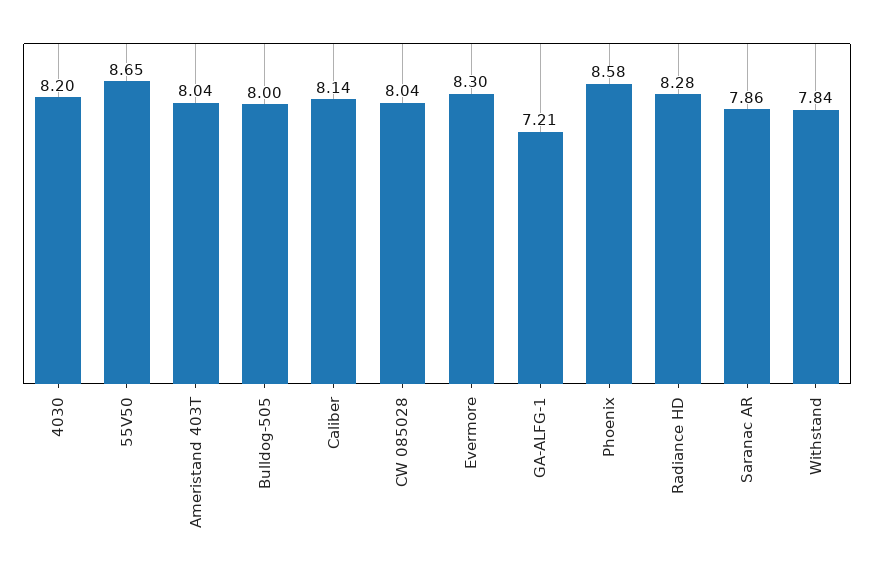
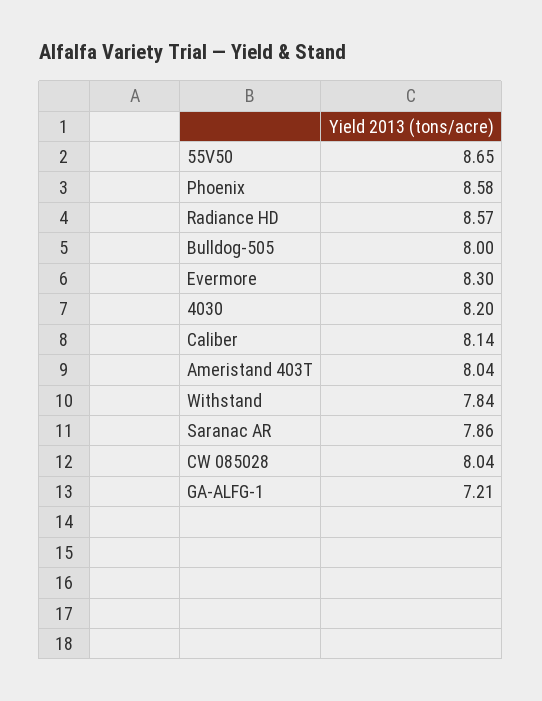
  {
    "4030": 8.2,
    "55V50": 8.65,
    "Ameristand 403T": 8.04,
    "Bulldog-505": 8,
    "Caliber": 8.14,
    "CW 085028": 8.04,
    "Evermore": 8.3,
    "GA-ALFG-1": 7.21,
    "Phoenix": 8.58,
-   "Radiance HD": 8.28,
+   "Radiance HD": 8.57,
    "Saranac AR": 7.86,
    "Withstand": 7.84
  }

